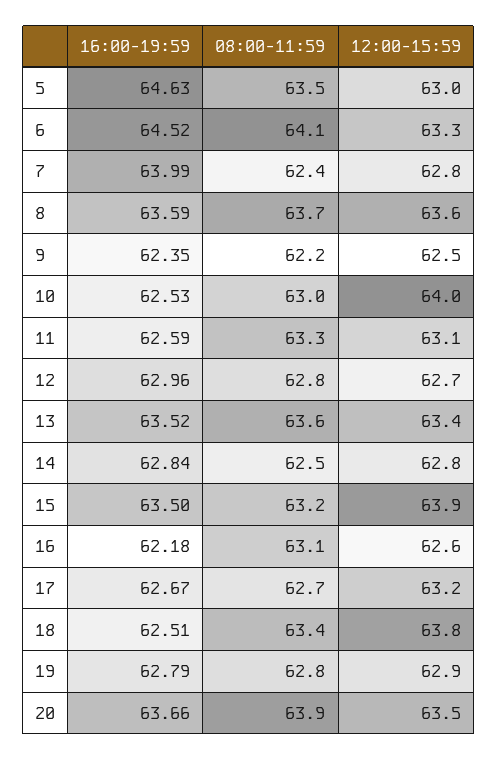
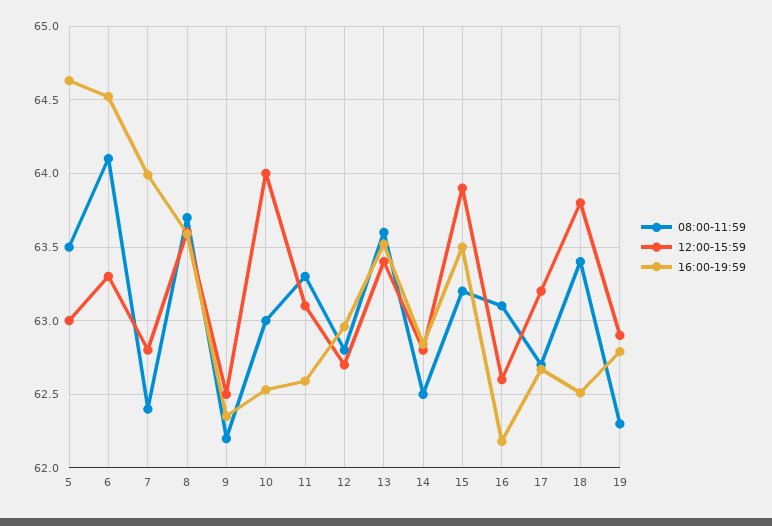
  {
    "16:00-19:59": {
      "5": 64.63,
      "6": 64.52,
      "7": 63.99,
      "8": 63.59,
      "9": 62.35,
      "10": 62.53,
      "11": 62.59,
      "12": 62.96,
      "13": 63.52,
      "14": 62.84,
      "15": 63.5,
      "16": 62.18,
      "17": 62.67,
      "18": 62.51,
-     "19": 62.79,
+     "19": 62.79
-     "20": 63.66
    },
    "08:00-11:59": {
      "5": 63.5,
      "6": 64.1,
      "7": 62.4,
      "8": 63.7,
      "9": 62.2,
      "10": 63,
      "11": 63.3,
      "12": 62.8,
      "13": 63.6,
      "14": 62.5,
      "15": 63.2,
      "16": 63.1,
      "17": 62.7,
      "18": 63.4,
-     "19": 62.8,
+     "19": 62.3
-     "20": 63.9
    },
    "12:00-15:59": {
      "5": 63,
      "6": 63.3,
      "7": 62.8,
      "8": 63.6,
      "9": 62.5,
      "10": 64,
      "11": 63.1,
      "12": 62.7,
      "13": 63.4,
      "14": 62.8,
      "15": 63.9,
      "16": 62.6,
      "17": 63.2,
      "18": 63.8,
-     "19": 62.9,
+     "19": 62.9
-     "20": 63.5
    }
  }

